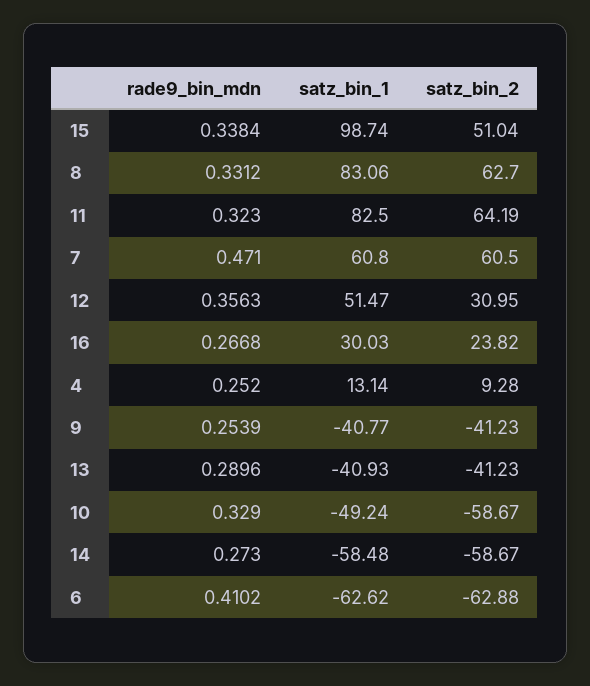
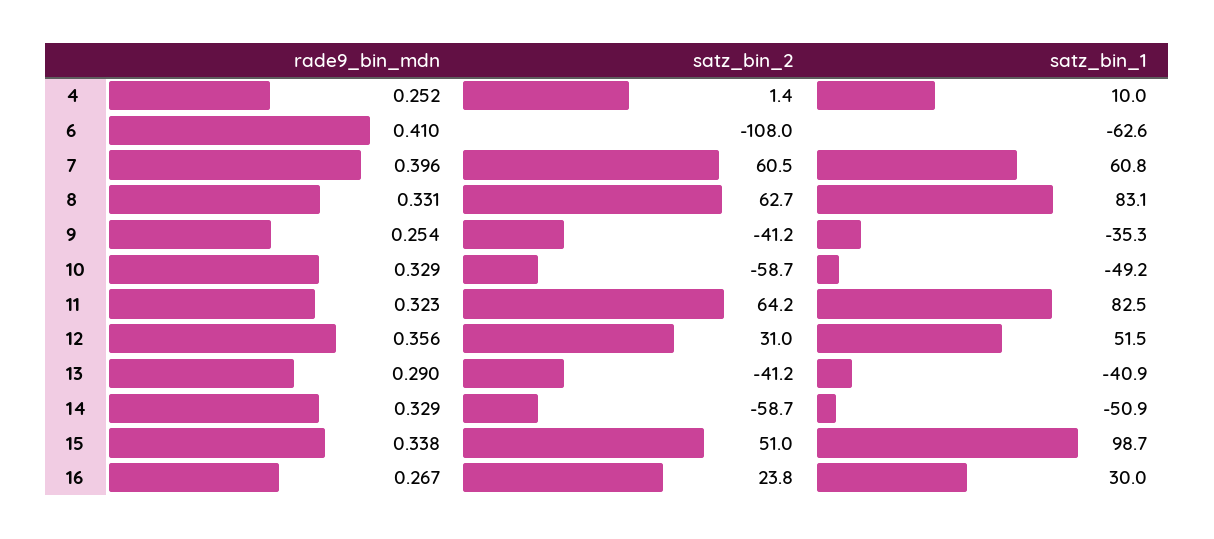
  {
    "rade9_bin_mdn": {
      "15": 0.3384,
      "8": 0.3312,
      "11": 0.323,
-     "7": 0.471,
+     "7": 0.396,
      "12": 0.3563,
      "16": 0.2668,
      "4": 0.252,
      "9": 0.2539,
      "13": 0.2896,
      "10": 0.329,
-     "14": 0.273,
+     "14": 0.329,
      "6": 0.4102
    },
    "satz_bin_1": {
      "15": 98.74,
      "8": 83.06,
      "11": 82.5,
      "7": 60.8,
      "12": 51.47,
      "16": 30.03,
-     "4": 13.14,
+     "4": 10,
-     "9": -40.77,
+     "9": -35.3,
      "13": -40.93,
      "10": -49.24,
-     "14": -58.48,
+     "14": -50.9,
      "6": -62.62
    },
    "satz_bin_2": {
      "15": 51.04,
      "8": 62.7,
      "11": 64.19,
      "7": 60.5,
      "12": 30.95,
      "16": 23.82,
-     "4": 9.28,
+     "4": 1.4,
      "9": -41.23,
      "13": -41.23,
      "10": -58.67,
      "14": -58.67,
-     "6": -62.88
+     "6": -108
    }
  }

